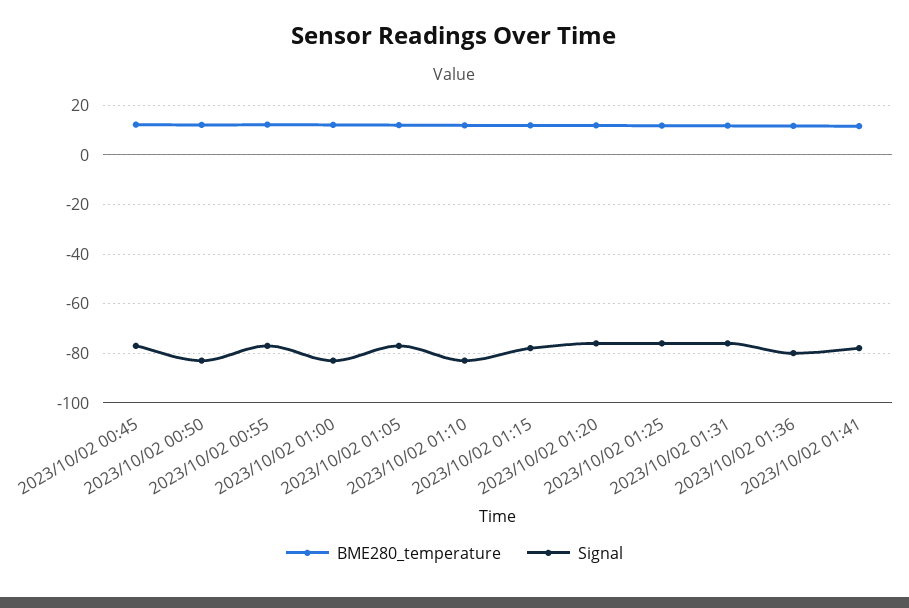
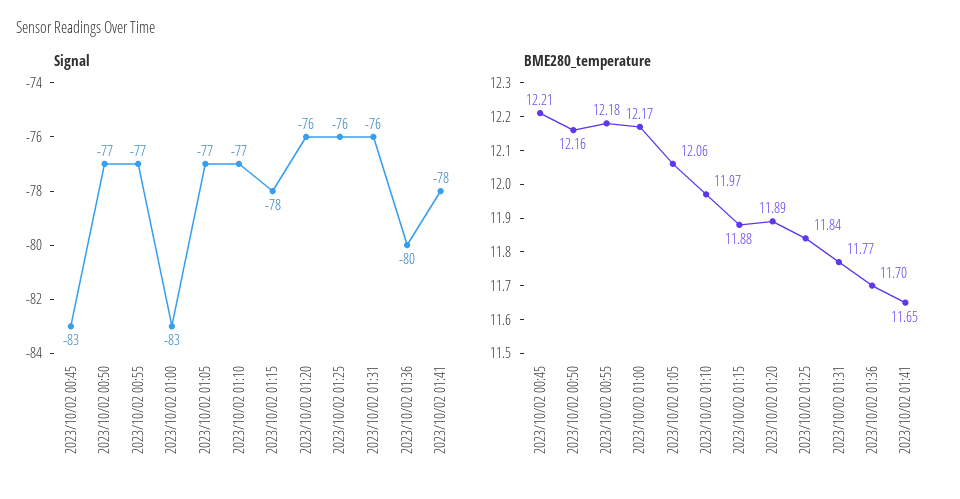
  {
    "BME280_temperature": {
      "2023/10/02 00:45": 12.21,
      "2023/10/02 00:50": 12.16,
      "2023/10/02 00:55": 12.18,
      "2023/10/02 01:00": 12.17,
      "2023/10/02 01:05": 12.06,
      "2023/10/02 01:10": 11.97,
      "2023/10/02 01:15": 11.88,
      "2023/10/02 01:20": 11.89,
      "2023/10/02 01:25": 11.84,
      "2023/10/02 01:31": 11.77,
      "2023/10/02 01:36": 11.7,
      "2023/10/02 01:41": 11.65
    },
    "Signal": {
-     "2023/10/02 00:45": -77.5,
+     "2023/10/02 00:45": -83,
-     "2023/10/02 00:50": -82.5,
+     "2023/10/02 00:50": -77,
      "2023/10/02 00:55": -77,
      "2023/10/02 01:00": -83,
      "2023/10/02 01:05": -77,
-     "2023/10/02 01:10": -82.5,
+     "2023/10/02 01:10": -77,
      "2023/10/02 01:15": -78,
      "2023/10/02 01:20": -76,
      "2023/10/02 01:25": -76,
      "2023/10/02 01:31": -76,
      "2023/10/02 01:36": -80,
      "2023/10/02 01:41": -78
    }
  }

